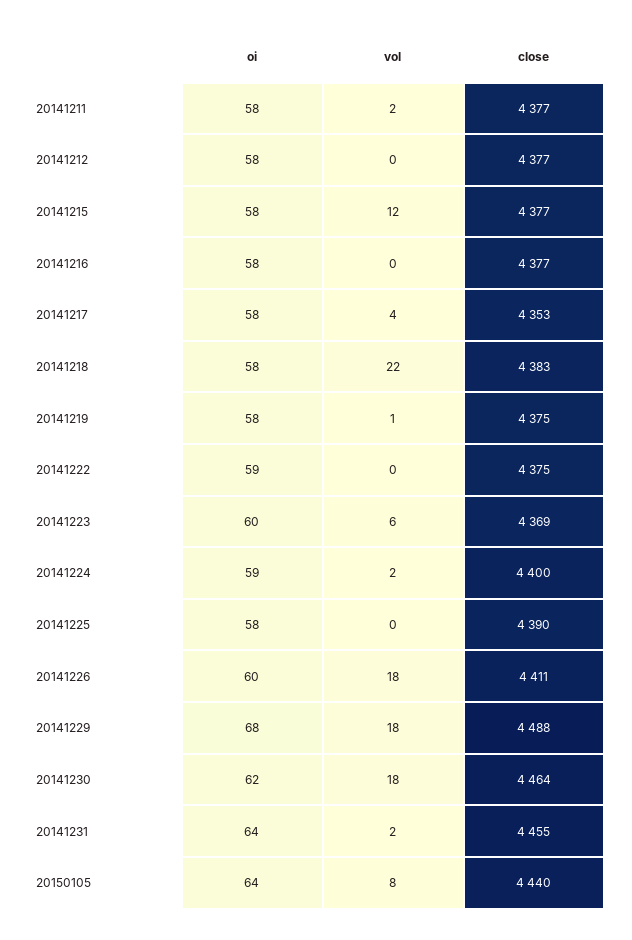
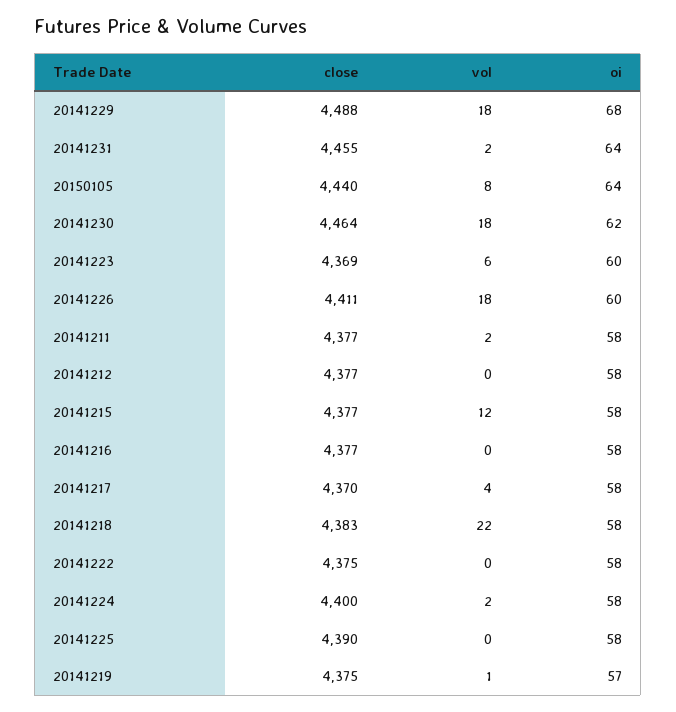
  {
    "oi": {
      "20141211": 58,
      "20141212": 58,
      "20141215": 58,
      "20141216": 58,
      "20141217": 58,
      "20141218": 58,
-     "20141219": 58,
+     "20141219": 57,
-     "20141222": 59,
+     "20141222": 58,
      "20141223": 60,
-     "20141224": 59,
+     "20141224": 58,
      "20141225": 58,
      "20141226": 60,
      "20141229": 68,
      "20141230": 62,
      "20141231": 64,
      "20150105": 64
    },
    "vol": {
      "20141211": 2,
      "20141212": 0,
      "20141215": 12,
      "20141216": 0,
      "20141217": 4,
      "20141218": 22,
      "20141219": 1,
      "20141222": 0,
      "20141223": 6,
      "20141224": 2,
      "20141225": 0,
      "20141226": 18,
      "20141229": 18,
      "20141230": 18,
      "20141231": 2,
      "20150105": 8
    },
    "close": {
      "20141211": 4377,
      "20141212": 4377,
      "20141215": 4377,
      "20141216": 4377,
-     "20141217": 4353,
+     "20141217": 4370,
      "20141218": 4383,
      "20141219": 4375,
      "20141222": 4375,
      "20141223": 4369,
      "20141224": 4400,
      "20141225": 4390,
      "20141226": 4411,
      "20141229": 4488,
      "20141230": 4464,
      "20141231": 4455,
      "20150105": 4440
    }
  }

